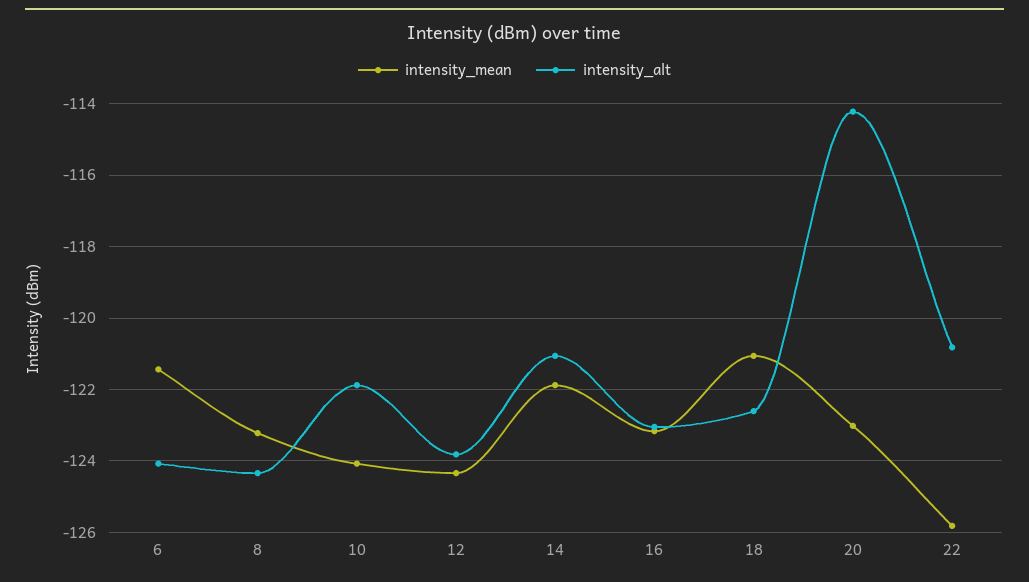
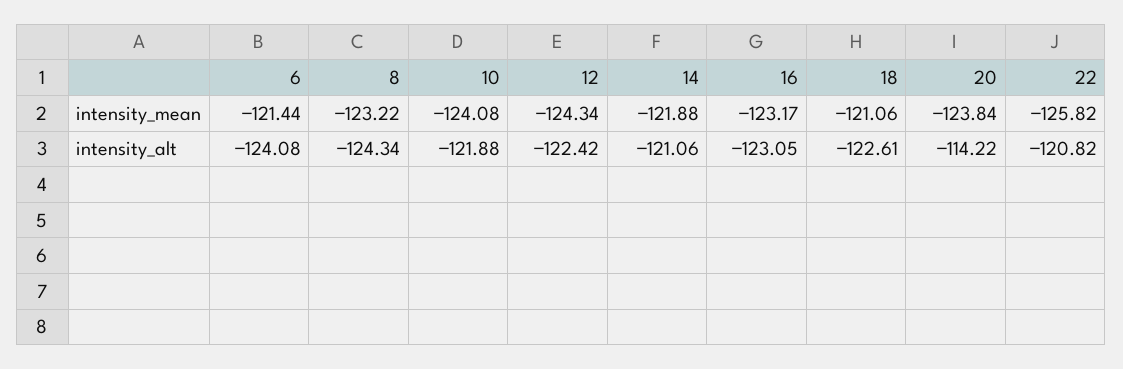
  {
    "intensity_mean": {
      "6": -121.44,
      "8": -123.22,
      "10": -124.08,
      "12": -124.34,
      "14": -121.88,
      "16": -123.17,
      "18": -121.06,
-     "20": -123,
+     "20": -123.84,
      "22": -125.82
    },
    "intensity_alt": {
      "6": -124.08,
      "8": -124.34,
      "10": -121.88,
-     "12": -123.8,
+     "12": -122.42,
      "14": -121.06,
      "16": -123.05,
      "18": -122.61,
      "20": -114.22,
      "22": -120.82
    }
  }

